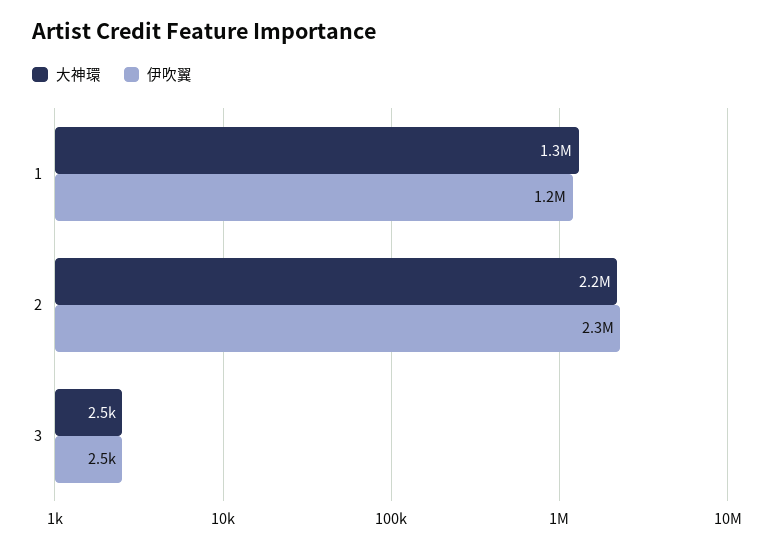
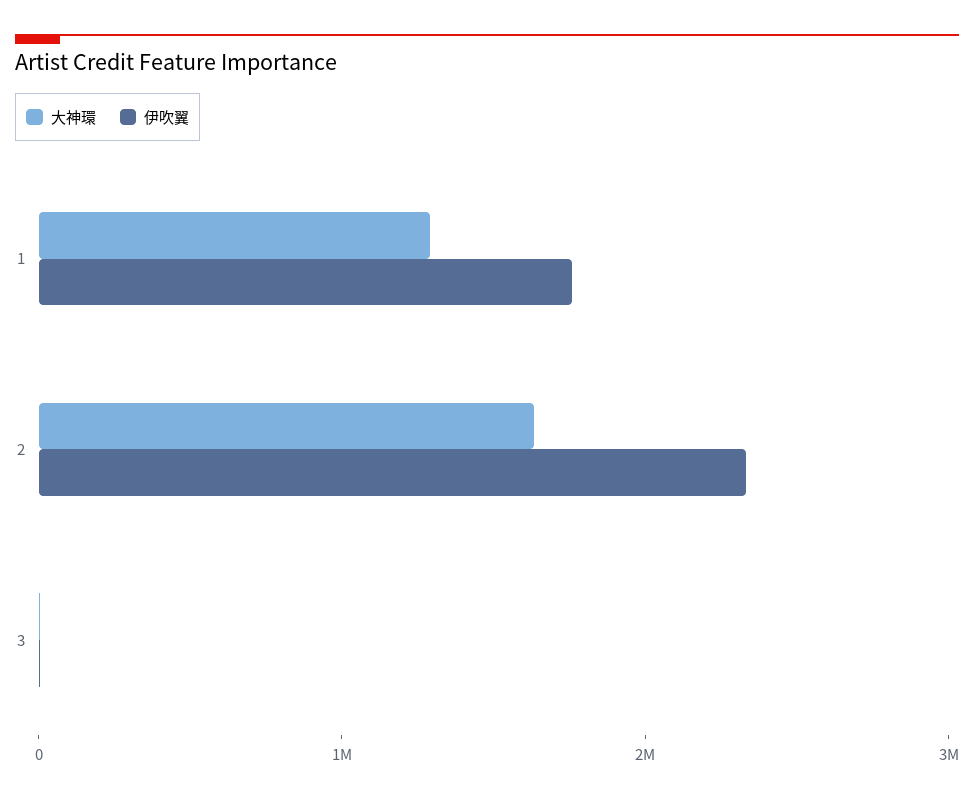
  {
    "大神環": {
      "1": 1300000,
-     "2": 2200000,
+     "2": 1600000,
      "3": 2500
    },
    "伊吹翼": {
-     "1": 1200000,
+     "1": 1800000,
      "2": 2300000,
      "3": 2500
    }
  }

